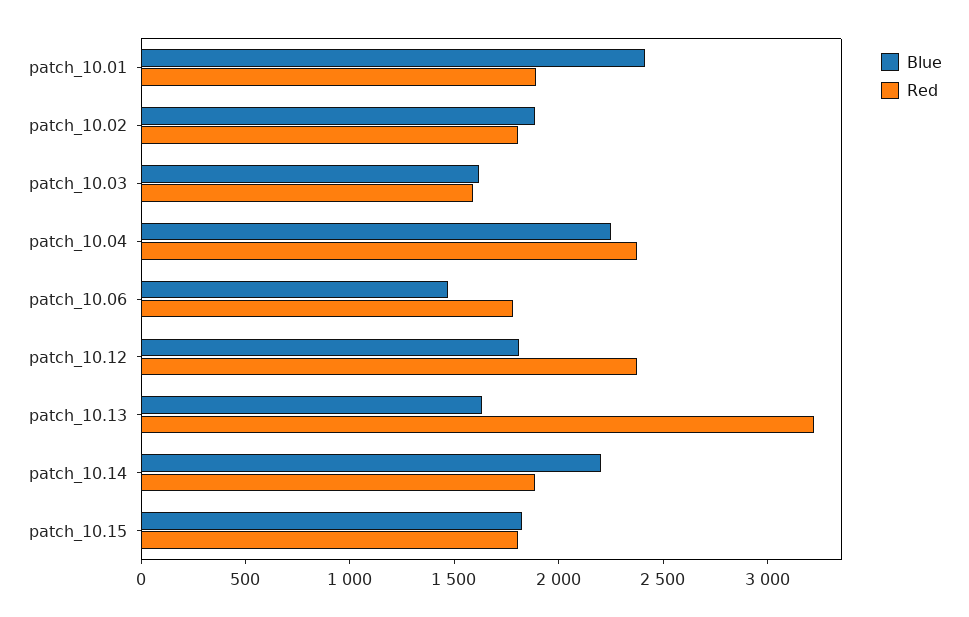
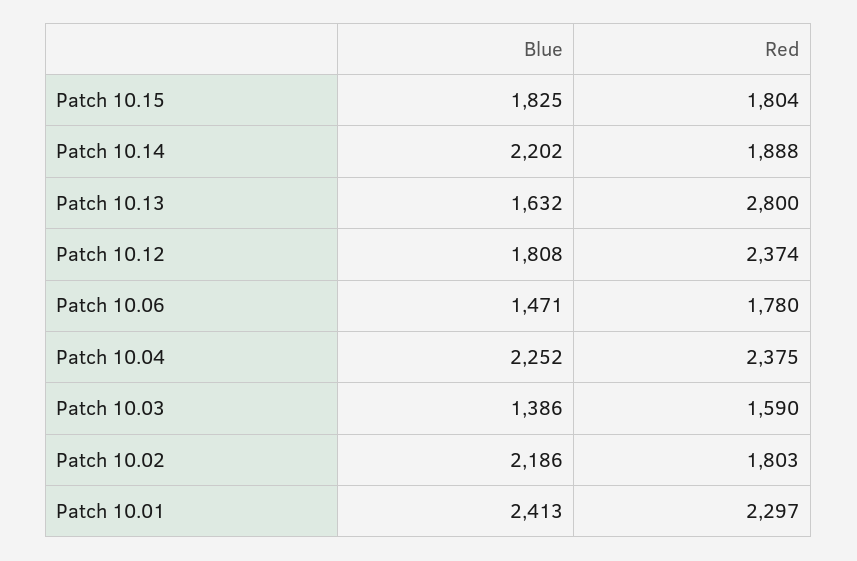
  {
    "Blue": {
      "patch_10.01": 2413,
-     "patch_10.02": 1900,
+     "patch_10.02": 2186,
-     "patch_10.03": 1600,
+     "patch_10.03": 1386,
      "patch_10.04": 2252,
      "patch_10.06": 1471,
      "patch_10.12": 1808,
      "patch_10.13": 1632,
      "patch_10.14": 2202,
      "patch_10.15": 1825
    },
    "Red": {
-     "patch_10.01": 1900,
+     "patch_10.01": 2297,
      "patch_10.02": 1803,
      "patch_10.03": 1590,
      "patch_10.04": 2375,
      "patch_10.06": 1780,
      "patch_10.12": 2374,
-     "patch_10.13": 3200,
+     "patch_10.13": 2800,
      "patch_10.14": 1888,
      "patch_10.15": 1804
    }
  }

